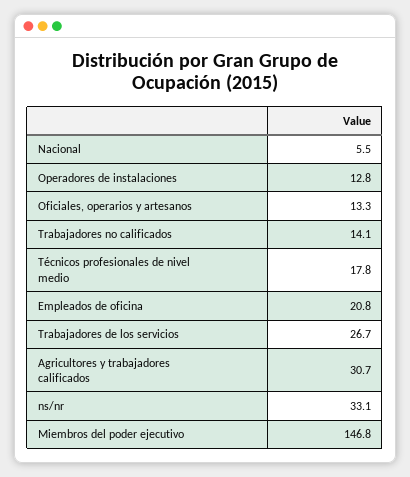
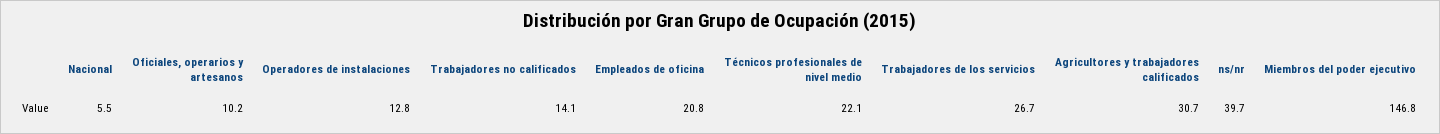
  {
    "Nacional": 5.5,
    "Operadores de instalaciones": 12.8,
-   "Oficiales, operarios y artesanos": 13.3,
+   "Oficiales, operarios y artesanos": 10.2,
    "Trabajadores no calificados": 14.1,
-   "Técnicos profesionales de nivel medio": 17.8,
+   "Técnicos profesionales de nivel medio": 22.1,
    "Empleados de oficina": 20.8,
    "Trabajadores de los servicios": 26.7,
    "Agricultores y trabajadores calificados": 30.7,
-   "ns/nr": 33.1,
+   "ns/nr": 39.7,
    "Miembros del poder ejecutivo": 146.8
  }

